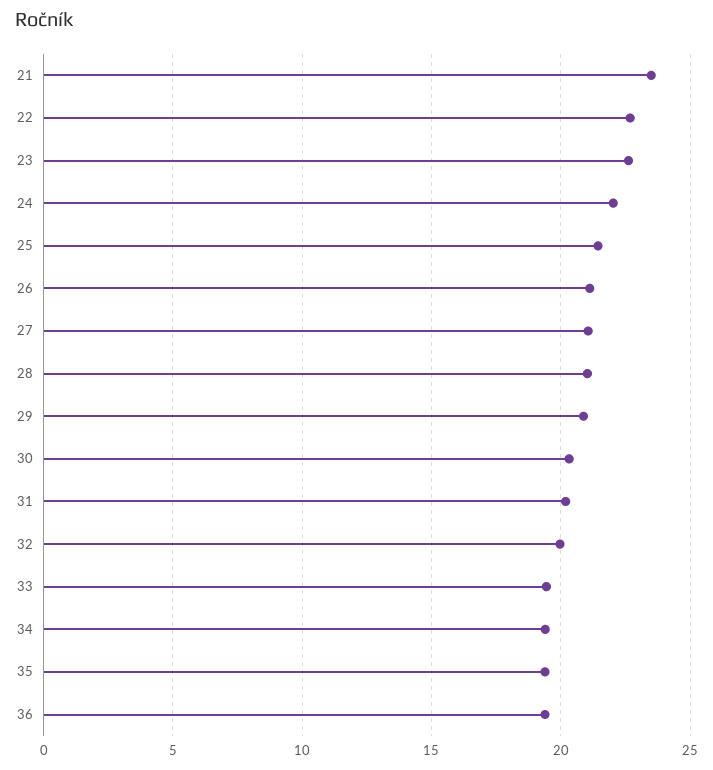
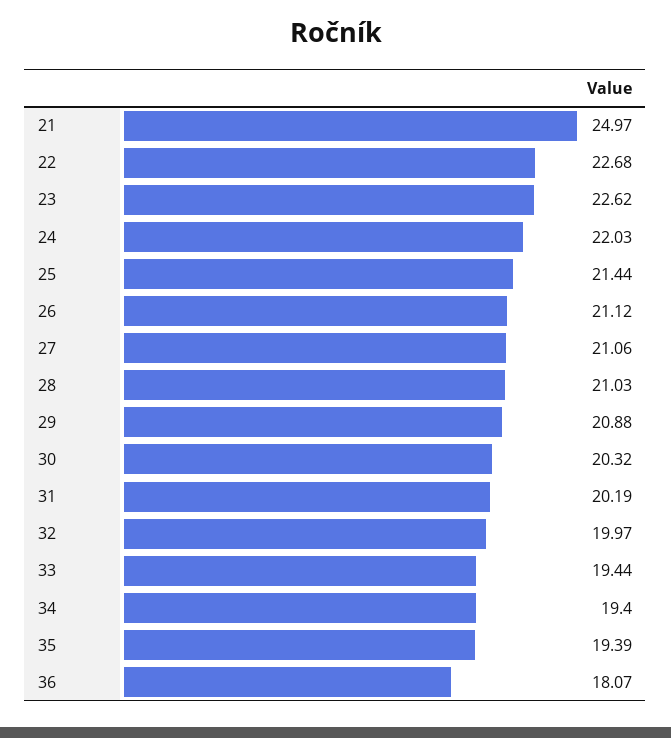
  {
-   "21": 23.5,
+   "21": 24.97,
    "22": 22.68,
    "23": 22.62,
    "24": 22.03,
    "25": 21.44,
    "26": 21.12,
    "27": 21.06,
    "28": 21.03,
    "29": 20.88,
    "30": 20.32,
    "31": 20.19,
    "32": 19.97,
    "33": 19.44,
    "34": 19.4,
    "35": 19.39,
-   "36": 19.5
+   "36": 18.07
  }

